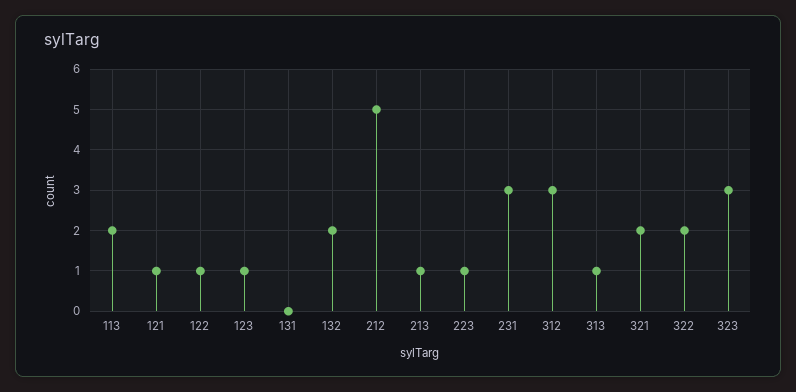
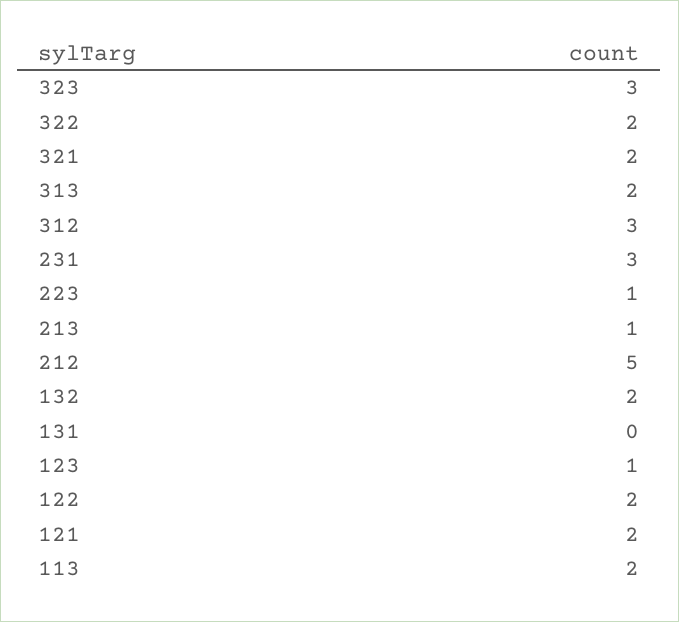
  {
    "113": 2,
-   "121": 1,
+   "121": 2,
-   "122": 1,
+   "122": 2,
    "123": 1,
    "131": 0,
    "132": 2,
    "212": 5,
    "213": 1,
    "223": 1,
    "231": 3,
    "312": 3,
-   "313": 1,
+   "313": 2,
    "321": 2,
    "322": 2,
    "323": 3
  }

